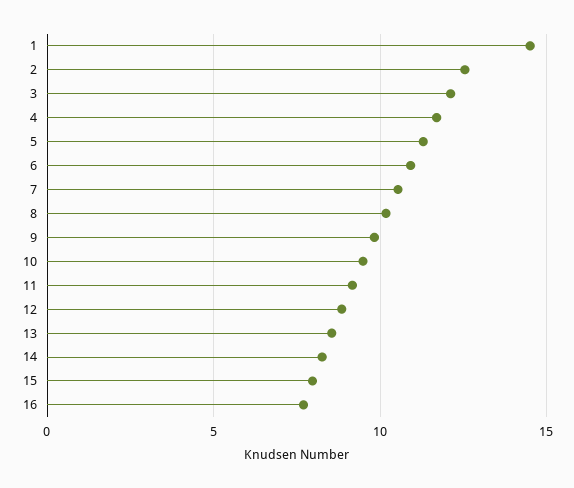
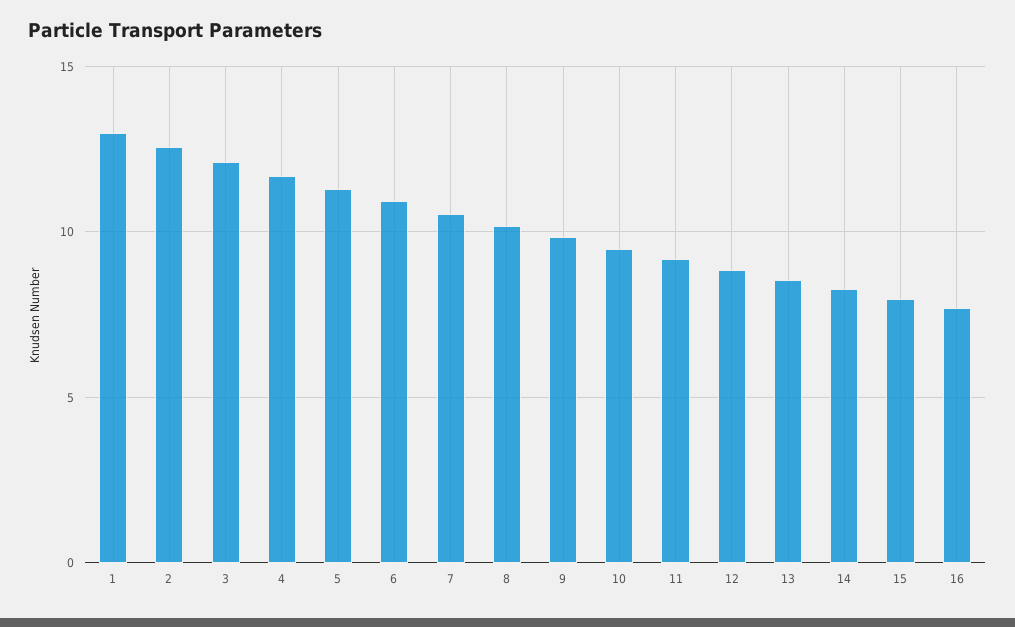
  {
-   "1": 14.5,
+   "1": 13,
    "2": 12.5,
    "3": 12,
    "4": 11.5,
    "5": 11.5,
    "6": 11,
    "7": 10.5,
    "8": 10,
    "9": 10,
    "10": 9.5,
    "11": 9,
    "12": 9,
    "13": 8.5,
    "14": 8.5,
    "15": 8,
    "16": 7.5
  }

